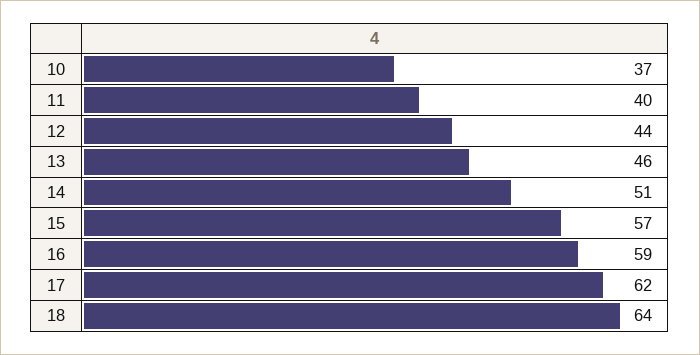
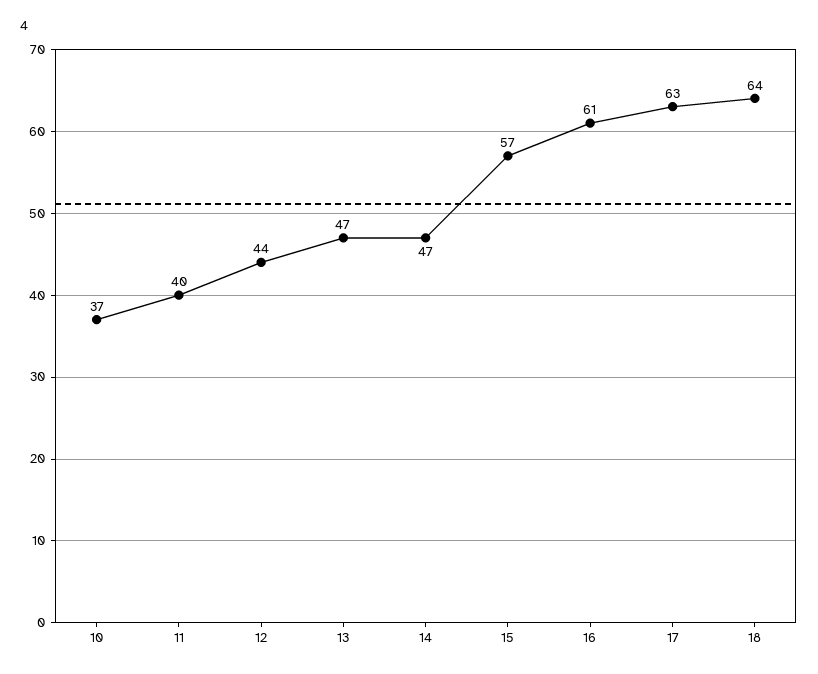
  {
    "10": 37,
    "11": 40,
    "12": 44,
-   "13": 46,
+   "13": 47,
-   "14": 51,
+   "14": 47,
    "15": 57,
-   "16": 59,
+   "16": 61,
-   "17": 62,
+   "17": 63,
    "18": 64
  }

